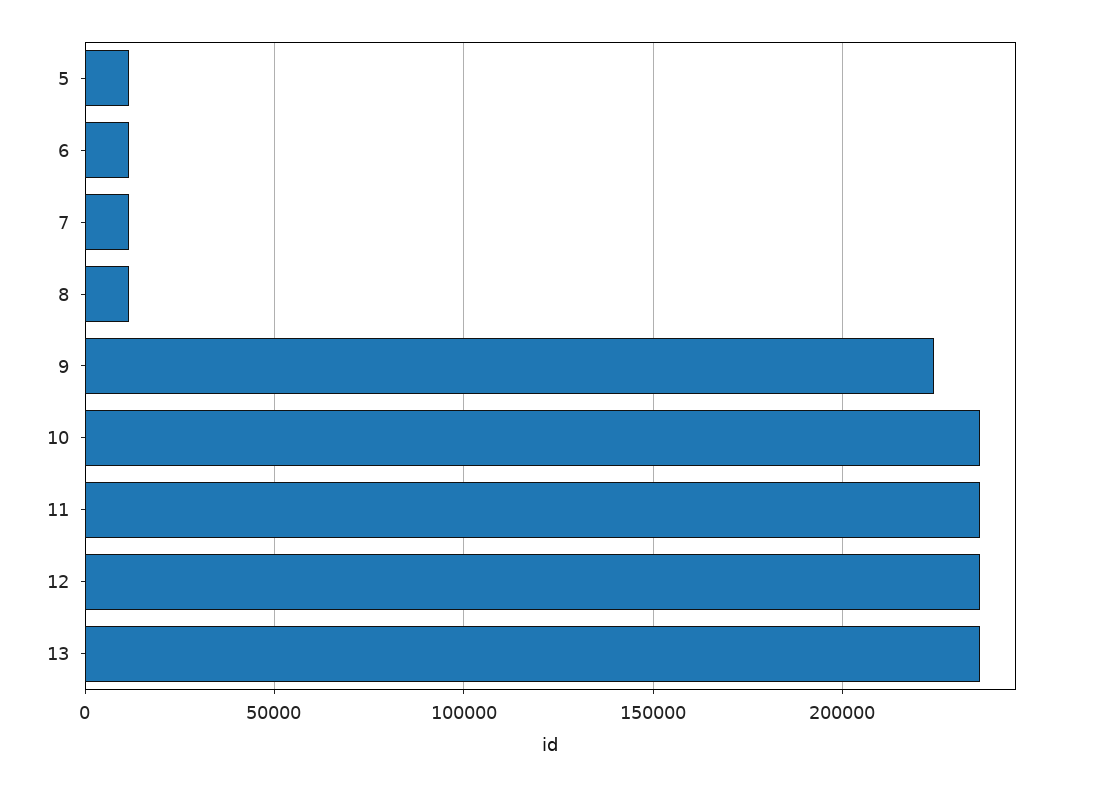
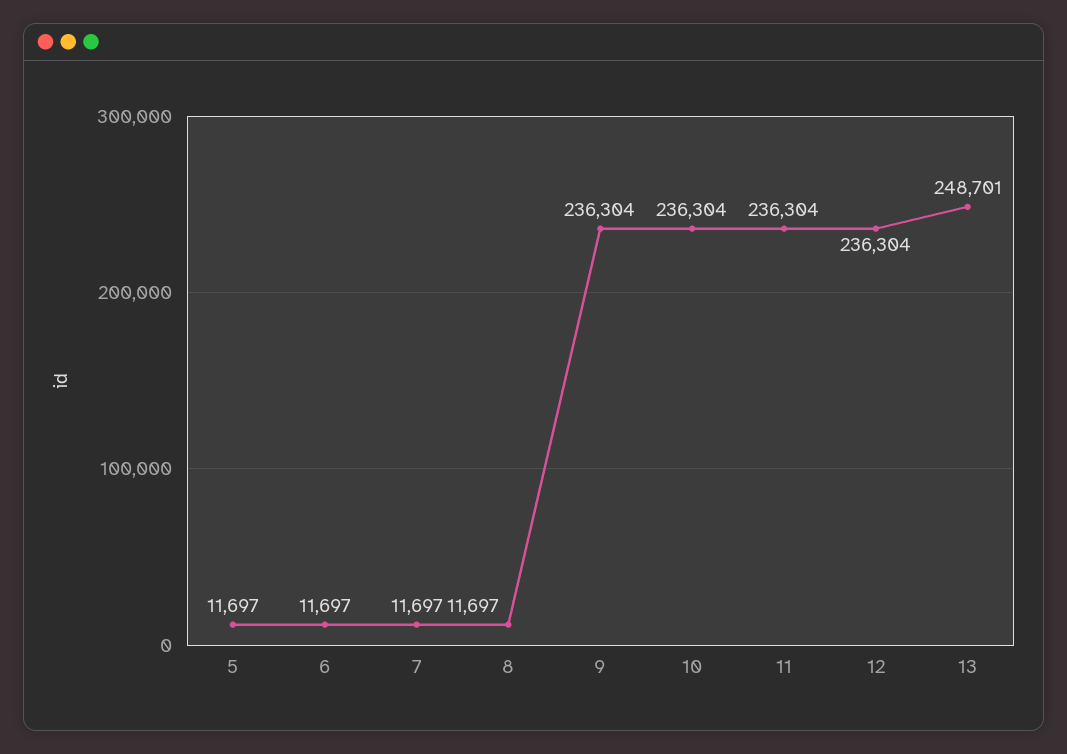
  {
    "5": 11697,
    "6": 11697,
    "7": 11697,
    "8": 11697,
-   "9": 225000,
+   "9": 236304,
    "10": 236304,
    "11": 236304,
    "12": 236304,
-   "13": 235000
+   "13": 248701
  }

